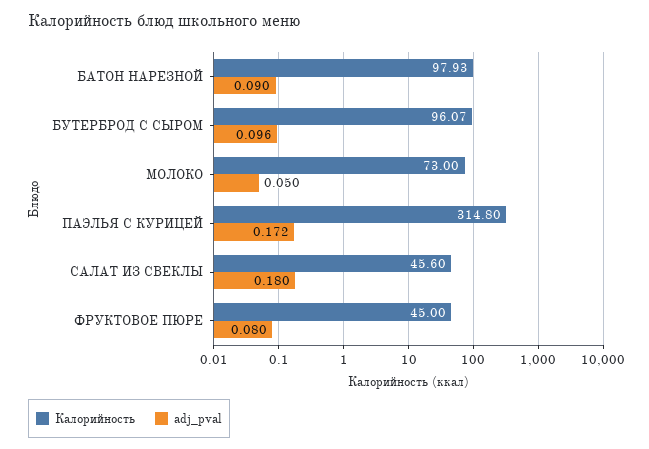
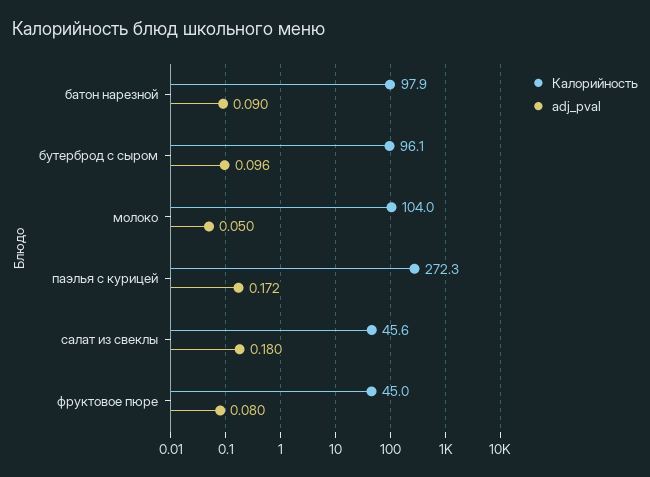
  {
    "Калорийность": {
      "БАТОН НАРЕЗНОЙ": 97.93,
      "БУТЕРБРОД С СЫРОМ": 96.07,
-     "МОЛОКО": 73,
+     "МОЛОКО": 104,
-     "ПАЭЛЬЯ С КУРИЦЕЙ": 314.8,
+     "ПАЭЛЬЯ С КУРИЦЕЙ": 272.3,
      "САЛАТ ИЗ СВЕКЛЫ": 45.6,
      "ФРУКТОВОЕ ПЮРЕ": 45
    },
    "adj_pval": {
      "БАТОН НАРЕЗНОЙ": 0.09,
      "БУТЕРБРОД С СЫРОМ": 0.096,
      "МОЛОКО": 0.05,
      "ПАЭЛЬЯ С КУРИЦЕЙ": 0.172,
      "САЛАТ ИЗ СВЕКЛЫ": 0.18,
      "ФРУКТОВОЕ ПЮРЕ": 0.08
    }
  }

